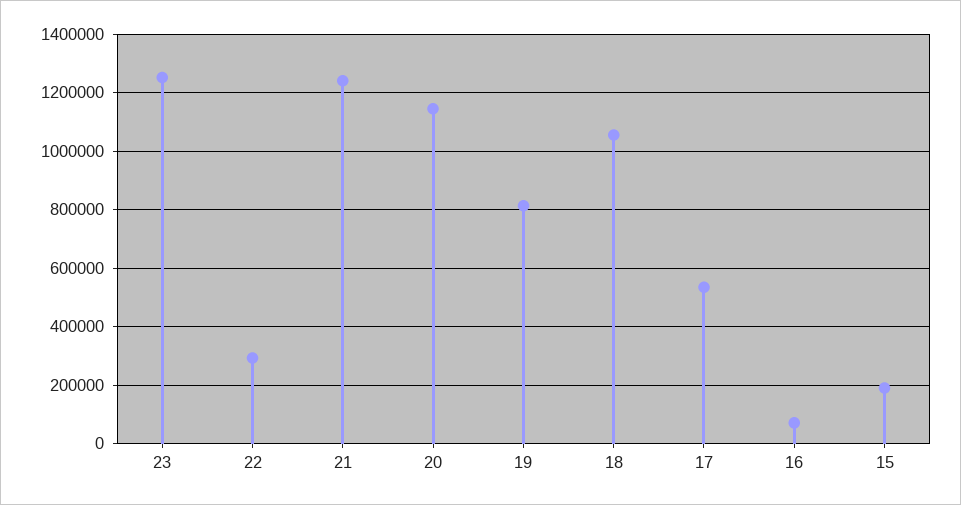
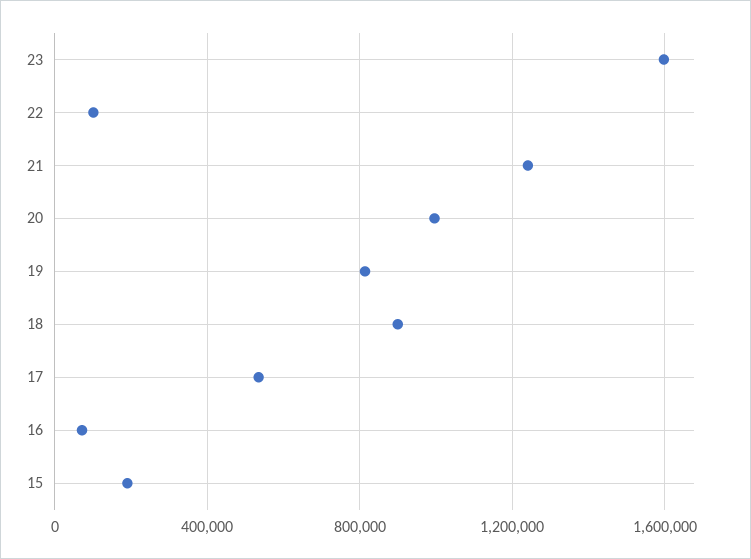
  {
-   "23": 1250000,
+   "23": 1600000,
-   "22": 300000,
+   "22": 100000,
    "21": 1250000,
-   "20": 1150000,
+   "20": 1000000,
    "19": 825000,
-   "18": 1050000,
+   "18": 900000,
    "17": 525000,
    "16": 75000,
    "15": 200000
  }

